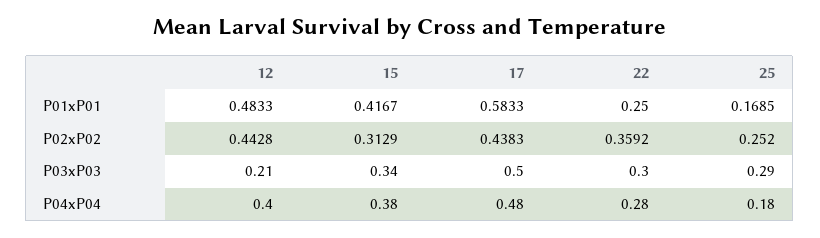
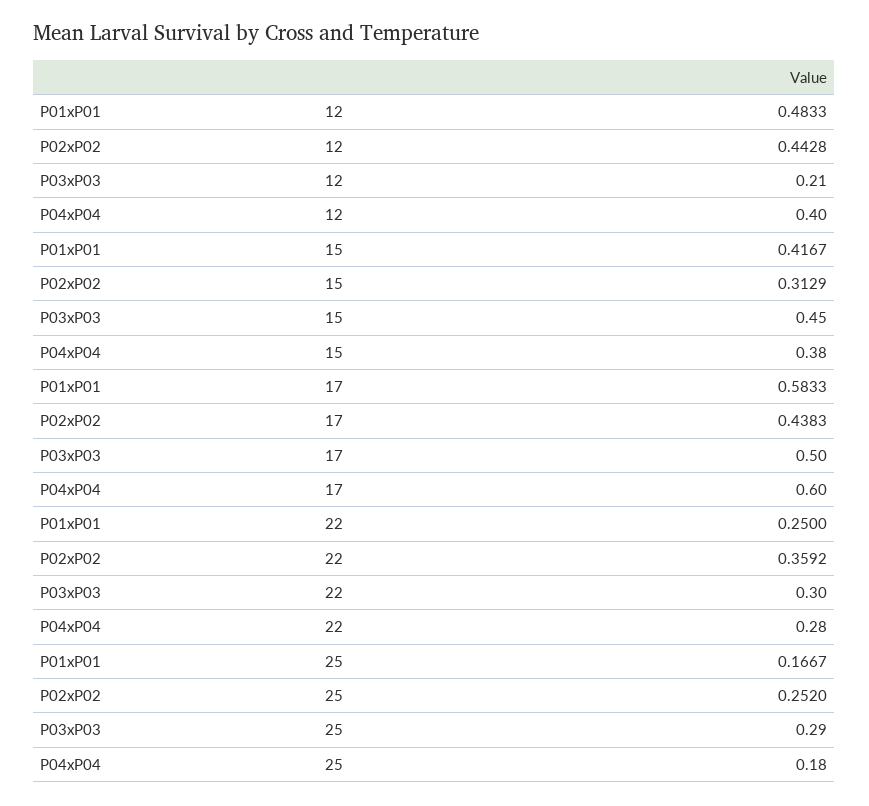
  {
    "12": {
      "P01xP01": 0.4833,
      "P02xP02": 0.4428,
      "P03xP03": 0.21,
      "P04xP04": 0.4
    },
    "15": {
      "P01xP01": 0.4167,
      "P02xP02": 0.3129,
-     "P03xP03": 0.34,
+     "P03xP03": 0.45,
      "P04xP04": 0.38
    },
    "17": {
      "P01xP01": 0.5833,
      "P02xP02": 0.4383,
      "P03xP03": 0.5,
-     "P04xP04": 0.48
+     "P04xP04": 0.6
    },
    "22": {
      "P01xP01": 0.25,
      "P02xP02": 0.3592,
      "P03xP03": 0.3,
      "P04xP04": 0.28
    },
    "25": {
-     "P01xP01": 0.1685,
+     "P01xP01": 0.1667,
      "P02xP02": 0.252,
      "P03xP03": 0.29,
      "P04xP04": 0.18
    }
  }

